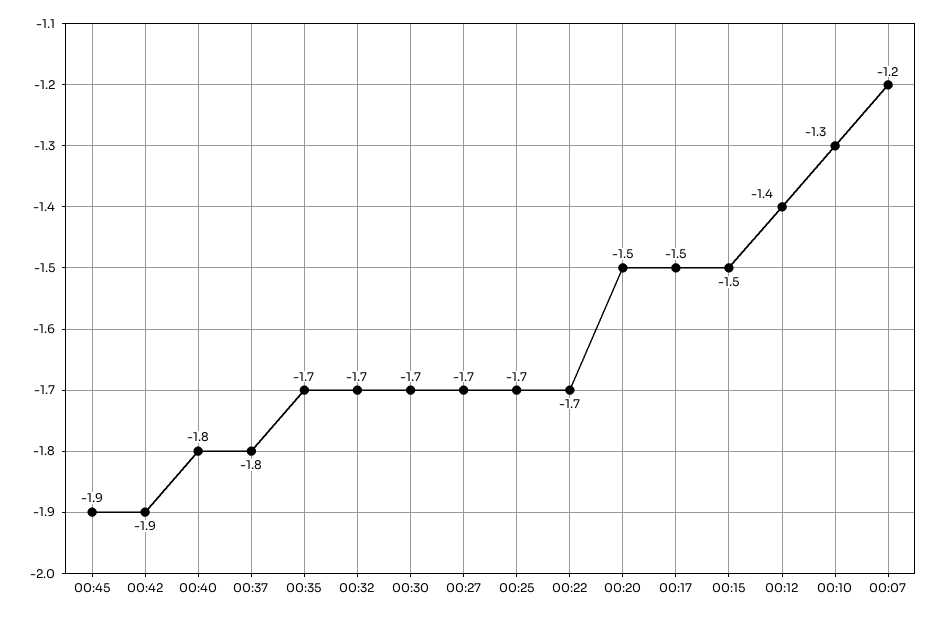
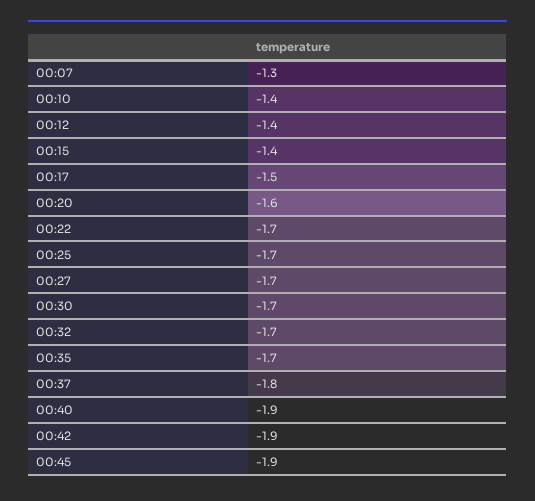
  {
    "00:45": -1.9,
    "00:42": -1.9,
-   "00:40": -1.8,
+   "00:40": -1.9,
    "00:37": -1.8,
    "00:35": -1.7,
    "00:32": -1.7,
    "00:30": -1.7,
    "00:27": -1.7,
    "00:25": -1.7,
    "00:22": -1.7,
-   "00:20": -1.5,
+   "00:20": -1.6,
    "00:17": -1.5,
-   "00:15": -1.5,
+   "00:15": -1.4,
    "00:12": -1.4,
-   "00:10": -1.3,
+   "00:10": -1.4,
-   "00:07": -1.2
+   "00:07": -1.3
  }

